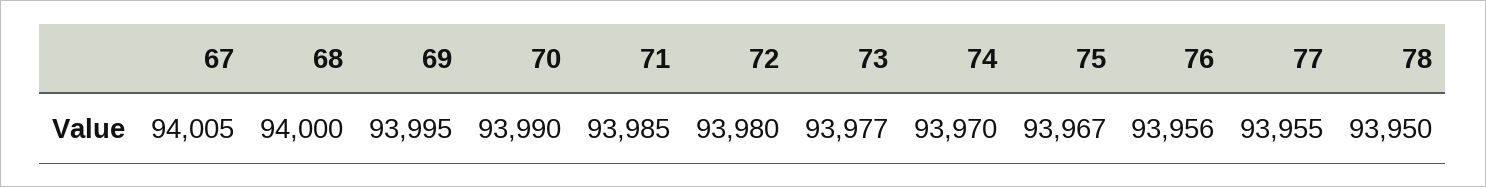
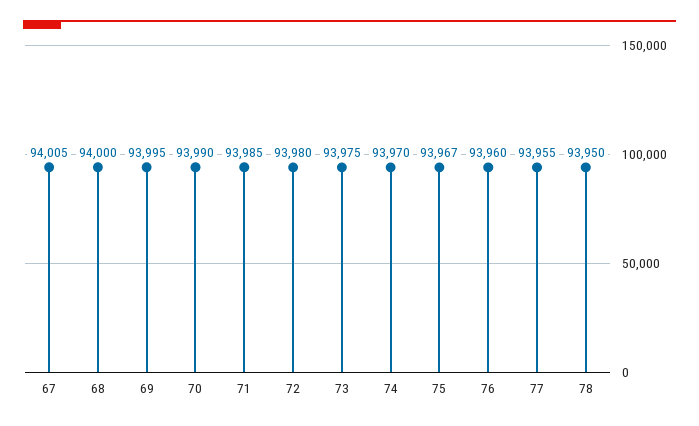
  {
    "67": 94005,
    "68": 94000,
    "69": 93995,
    "70": 93990,
    "71": 93985,
    "72": 93980,
-   "73": 93977,
+   "73": 93975,
    "74": 93970,
    "75": 93967,
-   "76": 93956,
+   "76": 93960,
    "77": 93955,
    "78": 93950
  }

